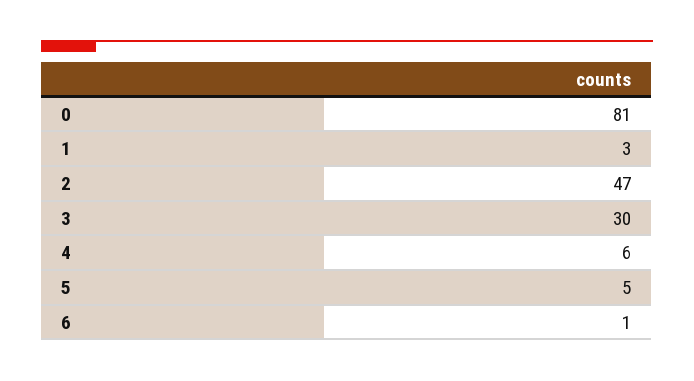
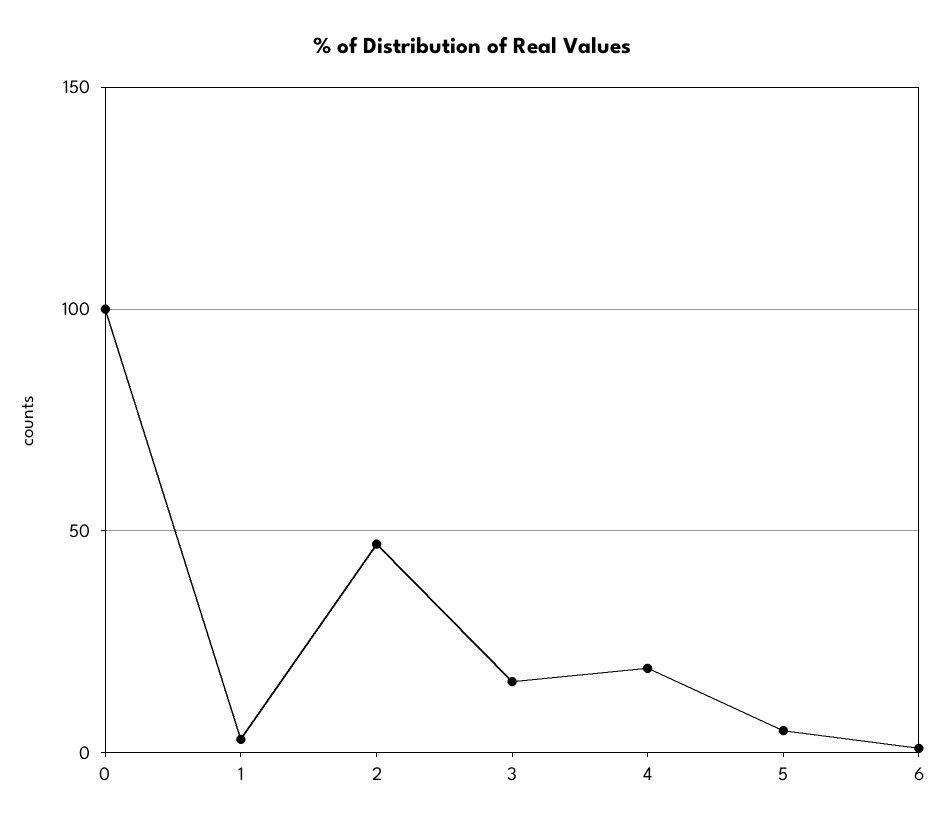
  {
-   "0": 81,
+   "0": 100,
    "1": 3,
    "2": 47,
-   "3": 30,
+   "3": 15,
-   "4": 6,
+   "4": 20,
    "5": 5,
    "6": 1
  }

